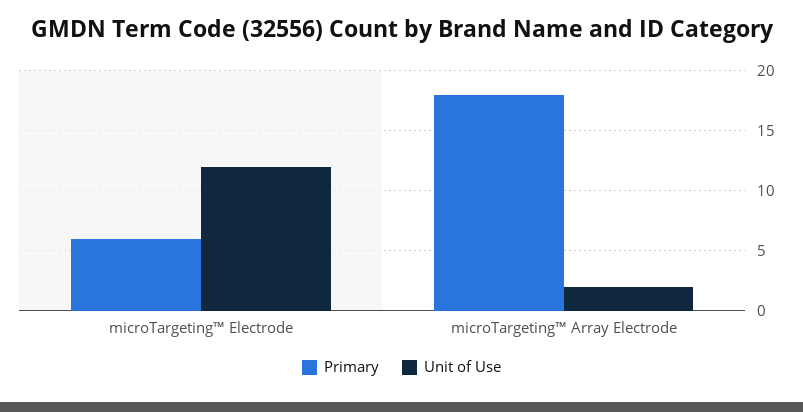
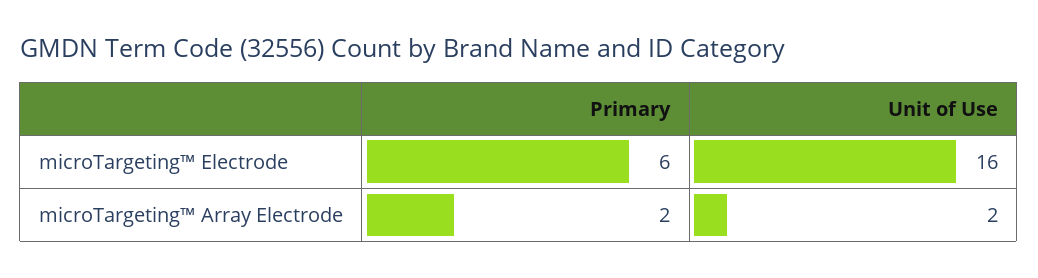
  {
    "Primary": {
      "microTargeting™ Electrode": 6,
-     "microTargeting™ Array Electrode": 18
+     "microTargeting™ Array Electrode": 2
    },
    "Unit of Use": {
-     "microTargeting™ Electrode": 12,
+     "microTargeting™ Electrode": 16,
      "microTargeting™ Array Electrode": 2
    }
  }

